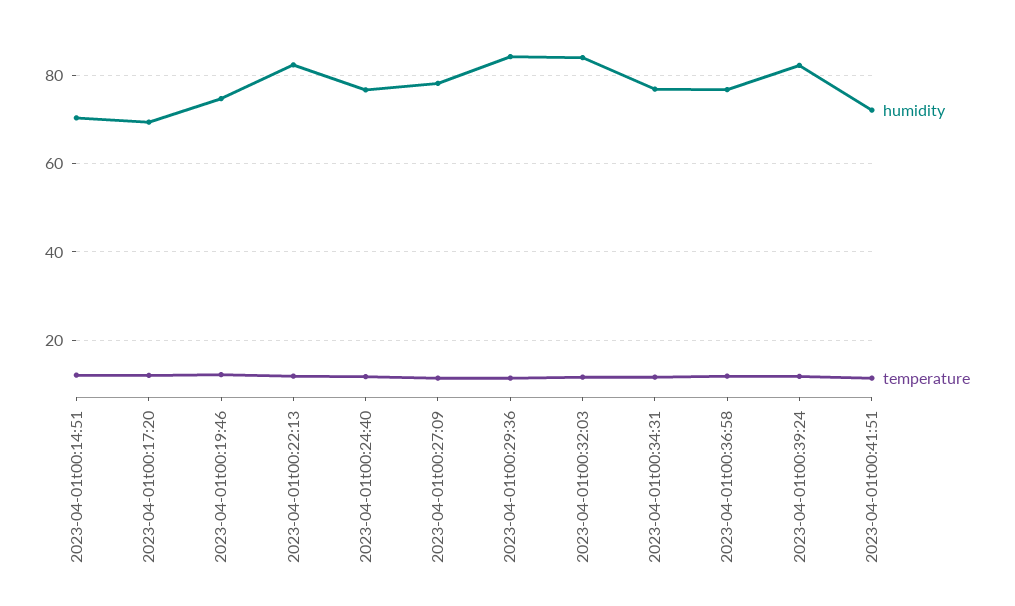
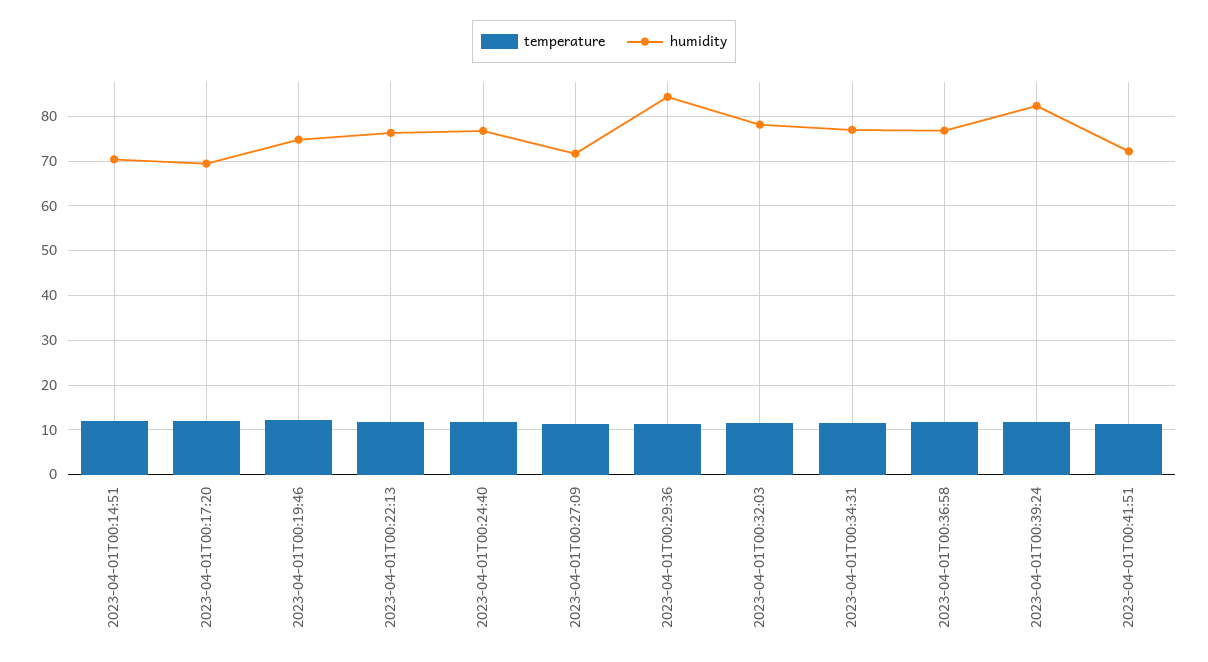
  {
    "humidity": {
      "2023-04-01t00:14:51": 70,
      "2023-04-01t00:17:20": 70,
      "2023-04-01t00:19:46": 74,
-     "2023-04-01t00:22:13": 82,
+     "2023-04-01t00:22:13": 76,
      "2023-04-01t00:24:40": 76,
-     "2023-04-01t00:27:09": 78,
+     "2023-04-01t00:27:09": 72,
      "2023-04-01t00:29:36": 84,
-     "2023-04-01t00:32:03": 84,
+     "2023-04-01t00:32:03": 78,
      "2023-04-01t00:34:31": 76,
      "2023-04-01t00:36:58": 76,
      "2023-04-01t00:39:24": 82,
      "2023-04-01t00:41:51": 72
    },
    "temperature": {
      "2023-04-01t00:14:51": 12,
      "2023-04-01t00:17:20": 12,
      "2023-04-01t00:19:46": 12,
      "2023-04-01t00:22:13": 12,
      "2023-04-01t00:24:40": 12,
      "2023-04-01t00:27:09": 12,
      "2023-04-01t00:29:36": 12,
      "2023-04-01t00:32:03": 12,
      "2023-04-01t00:34:31": 12,
      "2023-04-01t00:36:58": 12,
      "2023-04-01t00:39:24": 12,
      "2023-04-01t00:41:51": 12
    }
  }

